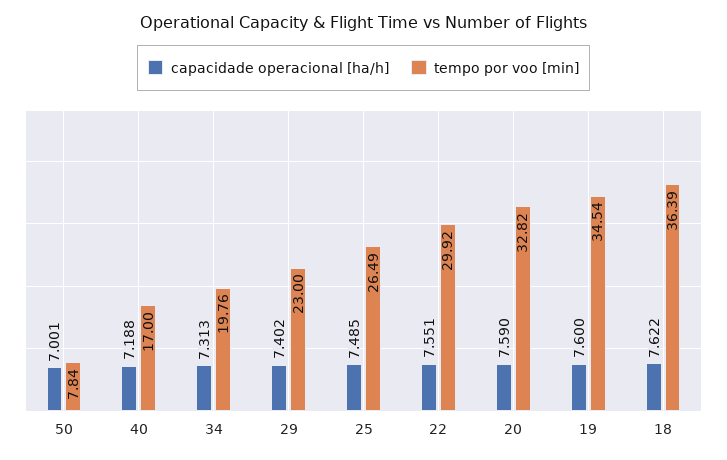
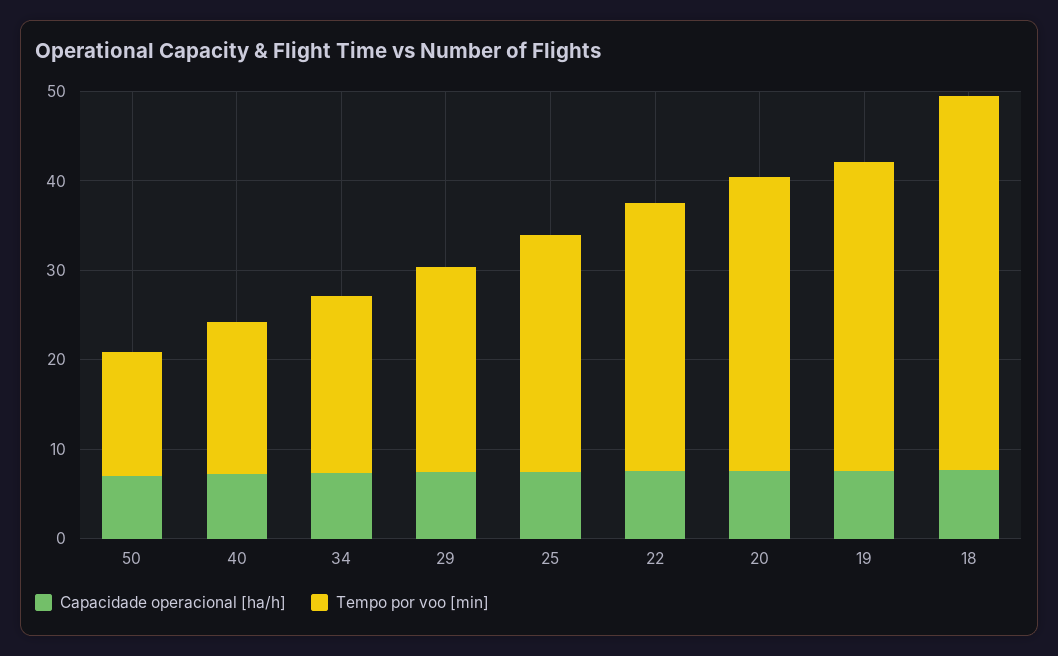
  {
    "capacidade operacional [ha/h]": {
      "50": 7.001,
      "40": 7.188,
      "34": 7.313,
      "29": 7.402,
      "25": 7.485,
      "22": 7.551,
      "20": 7.59,
      "19": 7.6,
      "18": 7.622
    },
    "tempo por voo [min]": {
-     "50": 7.84,
+     "50": 14,
      "40": 17,
      "34": 19.76,
      "29": 23,
      "25": 26.49,
      "22": 29.92,
      "20": 32.82,
      "19": 34.54,
-     "18": 36.39
+     "18": 42
    }
  }

